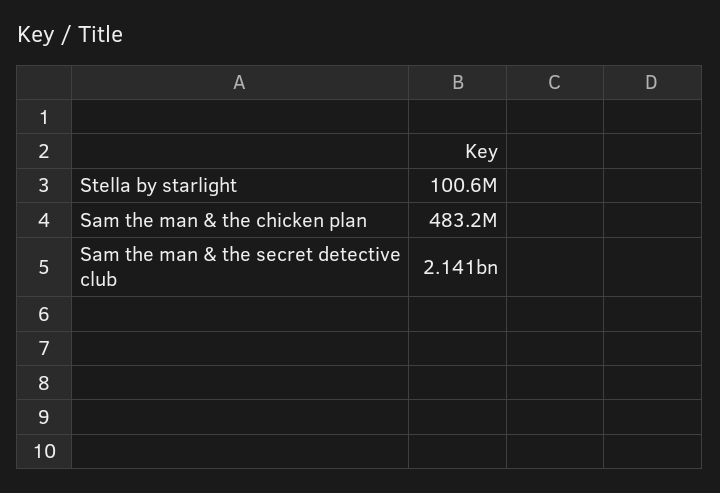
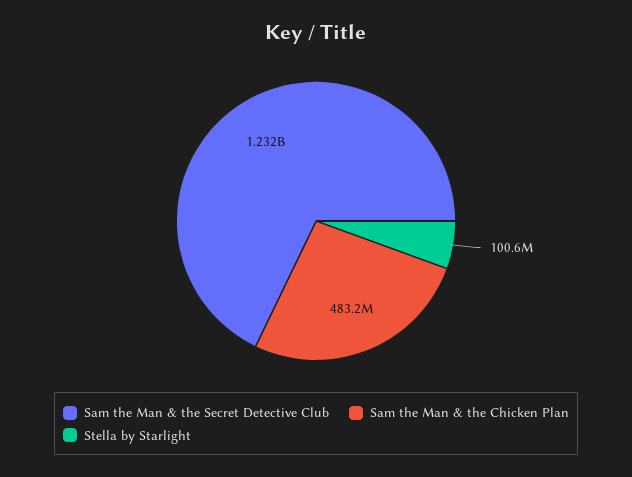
  {
    "Stella by starlight": 100600000,
    "Sam the man & the chicken plan": 483200000,
-   "Sam the man & the secret detective club": 2141000000
+   "Sam the man & the secret detective club": 1232000000
  }

